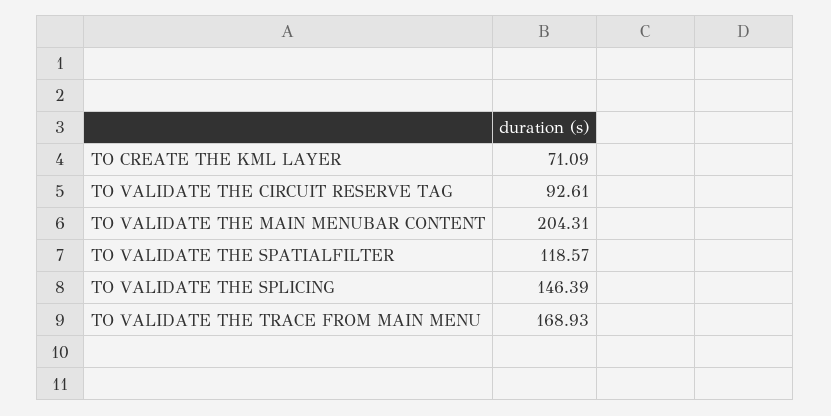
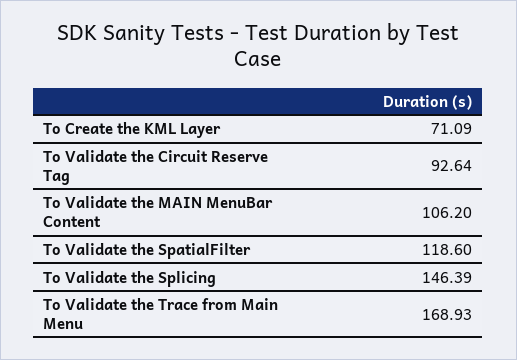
  {
    "TO CREATE THE KML LAYER": 71.09,
-   "TO VALIDATE THE CIRCUIT RESERVE TAG": 92.61,
+   "TO VALIDATE THE CIRCUIT RESERVE TAG": 92.64,
-   "TO VALIDATE THE MAIN MENUBAR CONTENT": 204.31,
+   "TO VALIDATE THE MAIN MENUBAR CONTENT": 106.2,
-   "TO VALIDATE THE SPATIALFILTER": 118.57,
+   "TO VALIDATE THE SPATIALFILTER": 118.6,
    "TO VALIDATE THE SPLICING": 146.39,
    "TO VALIDATE THE TRACE FROM MAIN MENU": 168.93
  }

